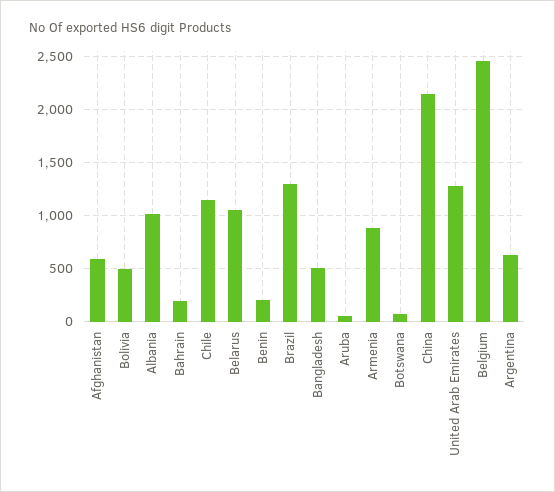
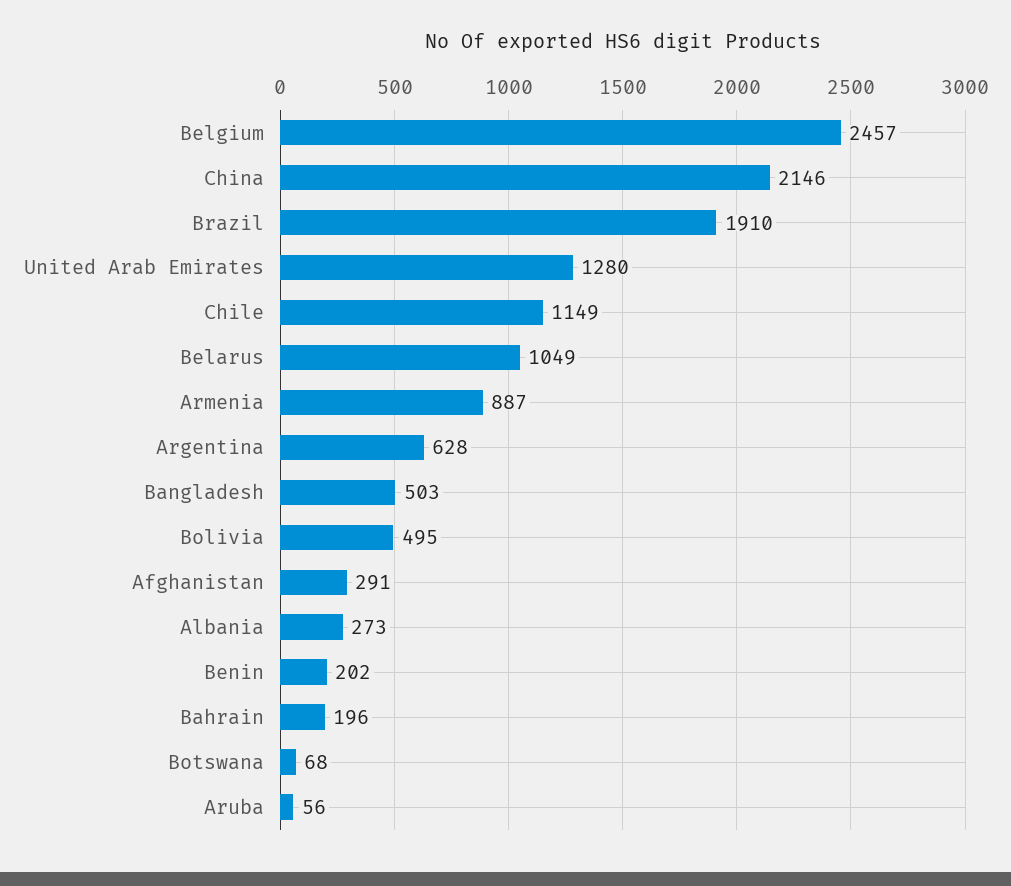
  {
-   "Afghanistan": 600,
+   "Afghanistan": 291,
    "Bolivia": 495,
-   "Albania": 1000,
+   "Albania": 273,
    "Bahrain": 196,
    "Chile": 1149,
    "Belarus": 1049,
    "Benin": 202,
-   "Brazil": 1300,
+   "Brazil": 1910,
    "Bangladesh": 503,
    "Aruba": 56,
    "Armenia": 887,
    "Botswana": 68,
    "China": 2146,
    "United Arab Emirates": 1280,
    "Belgium": 2457,
    "Argentina": 628
  }

